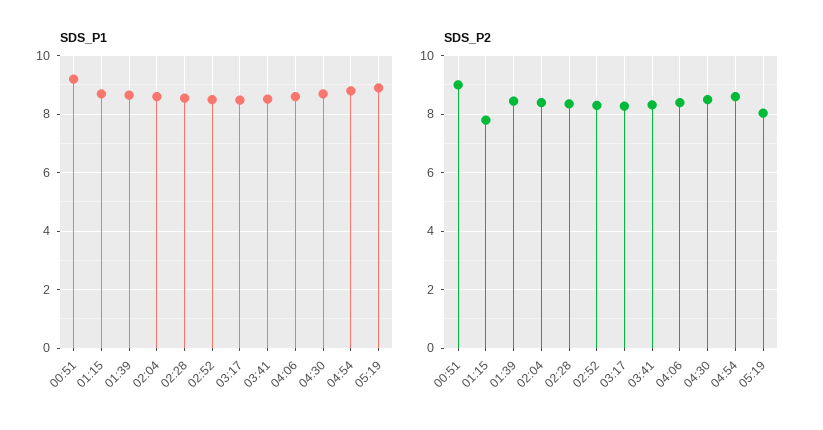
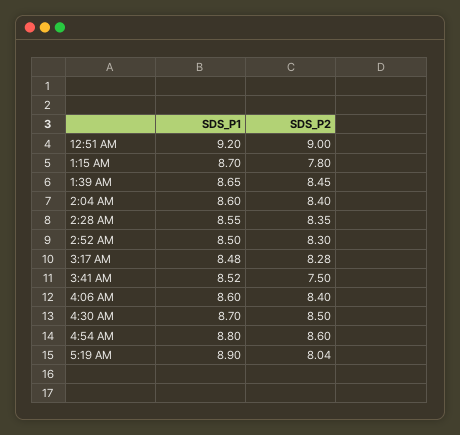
  {
    "SDS_P1": {
      "00:51": 9.2,
      "01:15": 8.7,
      "01:39": 8.65,
      "02:04": 8.6,
      "02:28": 8.55,
      "02:52": 8.5,
      "03:17": 8.48,
      "03:41": 8.52,
      "04:06": 8.6,
      "04:30": 8.7,
      "04:54": 8.8,
      "05:19": 8.9
    },
    "SDS_P2": {
      "00:51": 9,
      "01:15": 7.8,
      "01:39": 8.45,
      "02:04": 8.4,
      "02:28": 8.35,
      "02:52": 8.3,
      "03:17": 8.28,
-     "03:41": 8.25,
+     "03:41": 7.5,
      "04:06": 8.4,
      "04:30": 8.5,
      "04:54": 8.6,
      "05:19": 8.04
    }
  }

